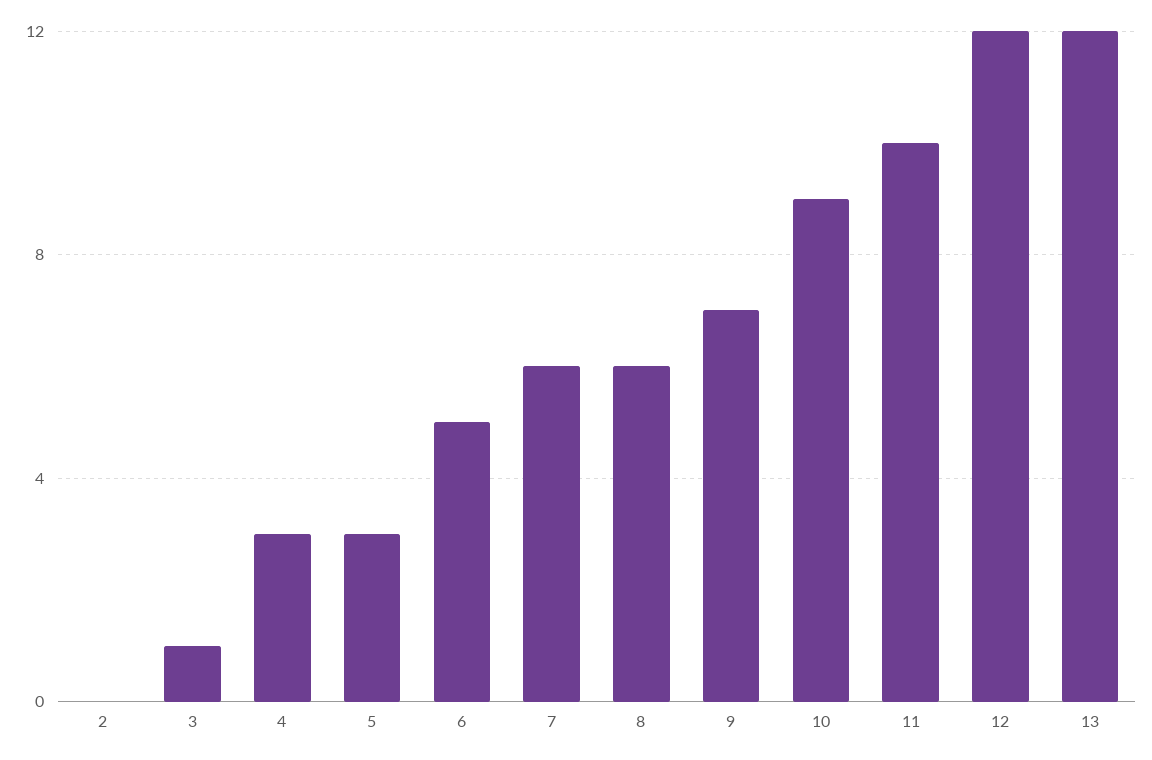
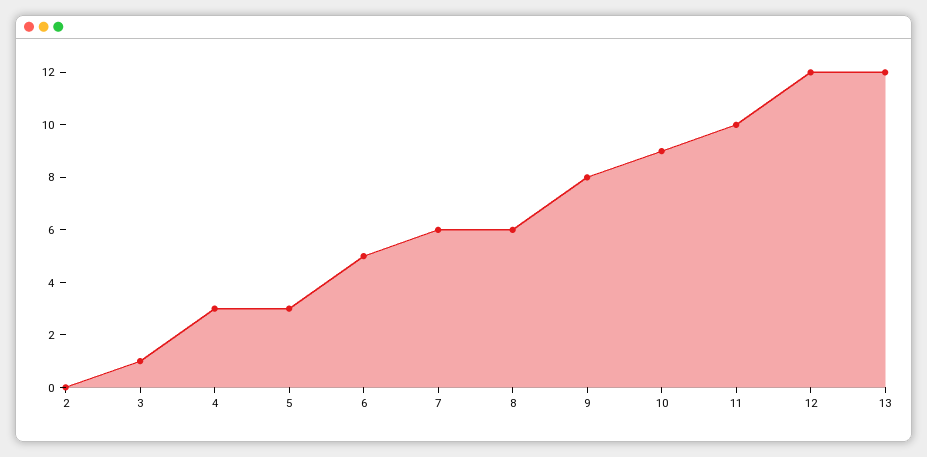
  {
    "2": 0,
    "3": 1,
    "4": 3,
    "5": 3,
    "6": 5,
    "7": 6,
    "8": 6,
-   "9": 7,
+   "9": 8,
    "10": 9,
    "11": 10,
    "12": 12,
    "13": 12
  }

